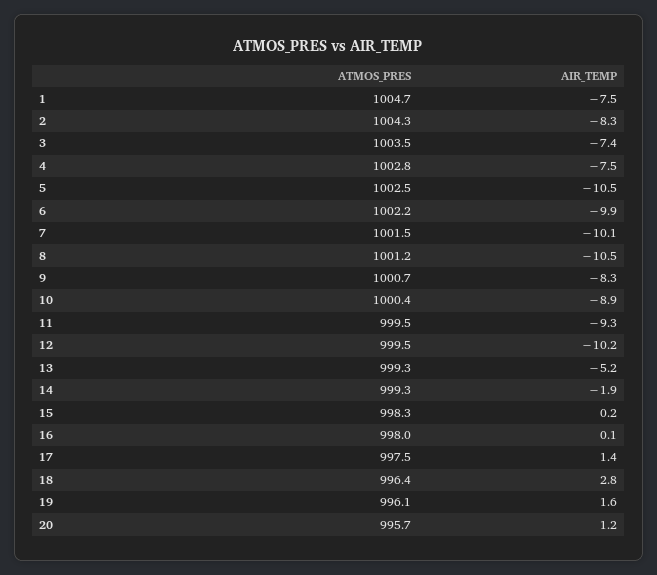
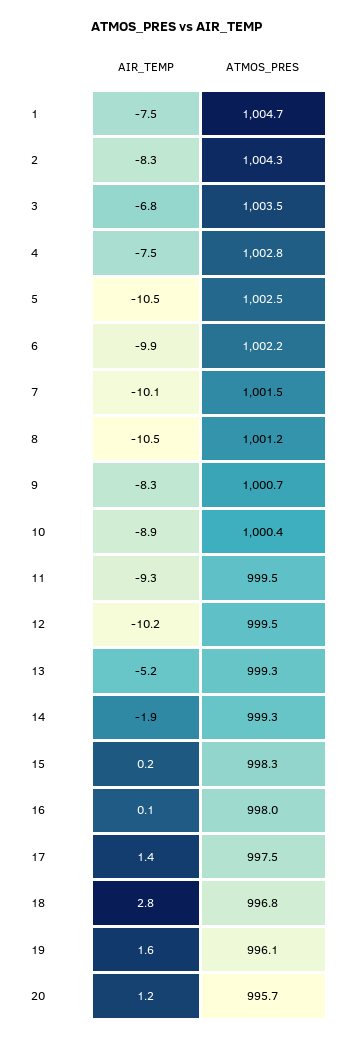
  {
    "ATMOS_PRES": {
      "1": 1004.7,
      "2": 1004.3,
      "3": 1003.5,
      "4": 1002.8,
      "5": 1002.5,
      "6": 1002.2,
      "7": 1001.5,
      "8": 1001.2,
      "9": 1000.7,
      "10": 1000.4,
      "11": 999.5,
      "12": 999.5,
      "13": 999.3,
      "14": 999.3,
      "15": 998.3,
      "16": 998,
      "17": 997.5,
-     "18": 996.4,
+     "18": 996.8,
      "19": 996.1,
      "20": 995.7
    },
    "AIR_TEMP": {
      "1": -7.5,
      "2": -8.3,
-     "3": -7.4,
+     "3": -6.8,
      "4": -7.5,
      "5": -10.5,
      "6": -9.9,
      "7": -10.1,
      "8": -10.5,
      "9": -8.3,
      "10": -8.9,
      "11": -9.3,
      "12": -10.2,
      "13": -5.2,
      "14": -1.9,
      "15": 0.2,
      "16": 0.1,
      "17": 1.4,
      "18": 2.8,
      "19": 1.6,
      "20": 1.2
    }
  }

